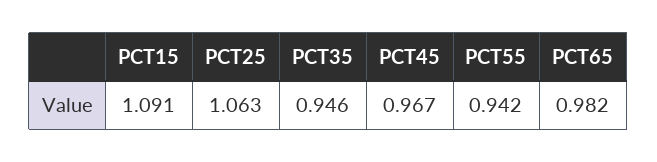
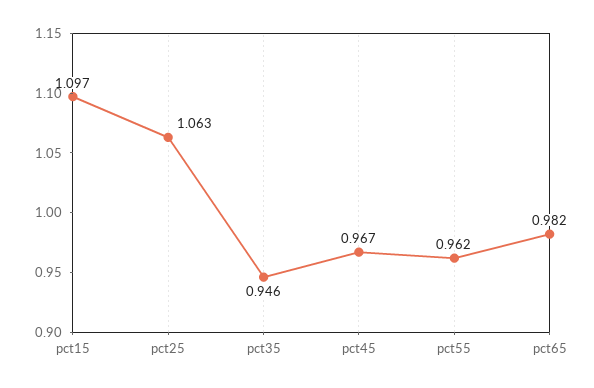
  {
-   "PCT15": 1.091,
+   "PCT15": 1.097,
    "PCT25": 1.063,
    "PCT35": 0.946,
    "PCT45": 0.967,
-   "PCT55": 0.942,
+   "PCT55": 0.962,
    "PCT65": 0.982
  }

